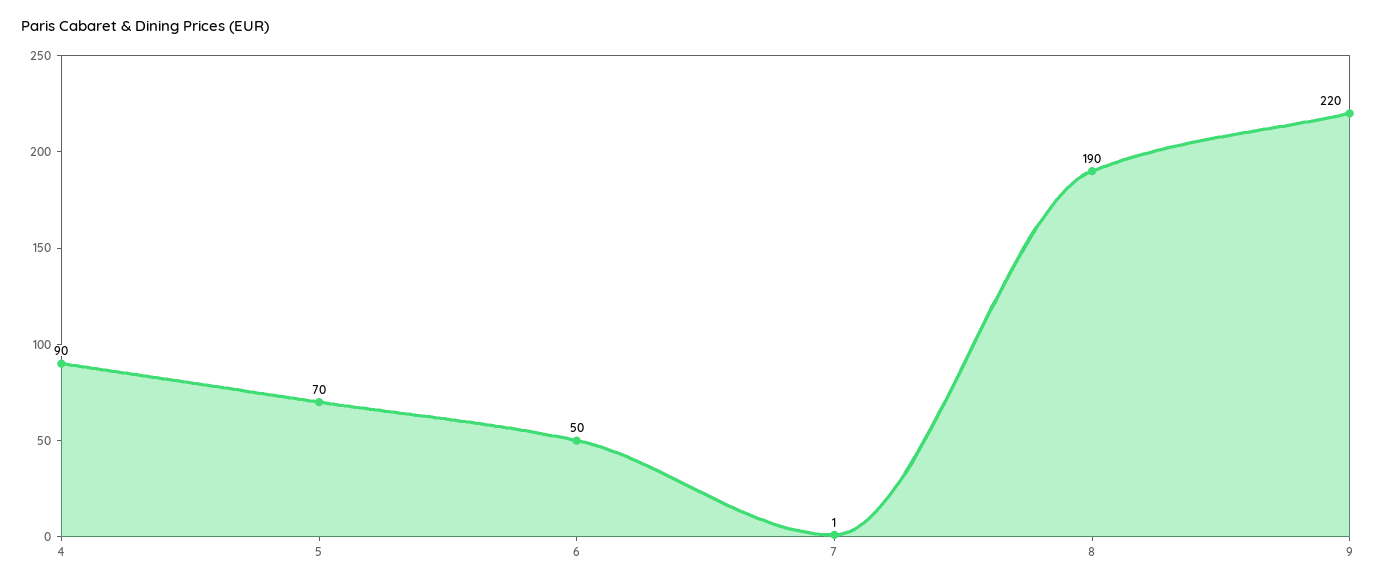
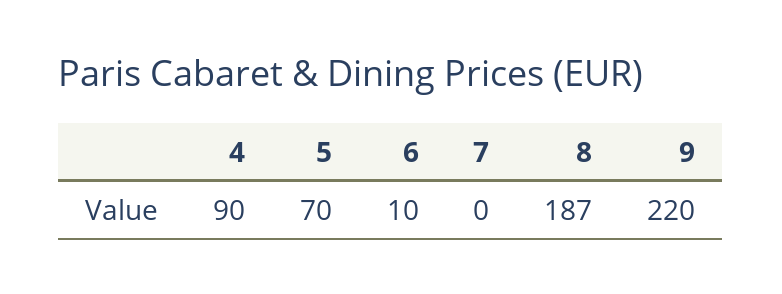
  {
    "4": 90,
    "5": 70,
-   "6": 50,
+   "6": 10,
-   "7": 1,
+   "7": 0,
-   "8": 190,
+   "8": 187,
    "9": 220
  }

